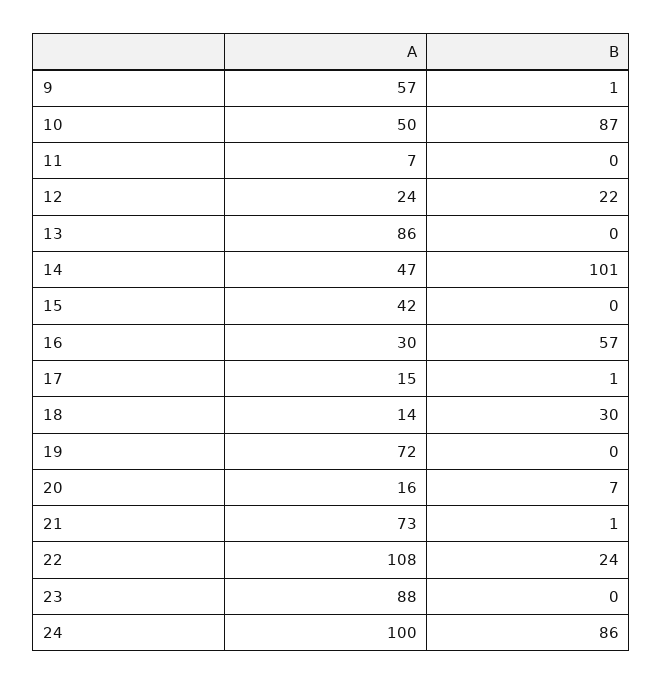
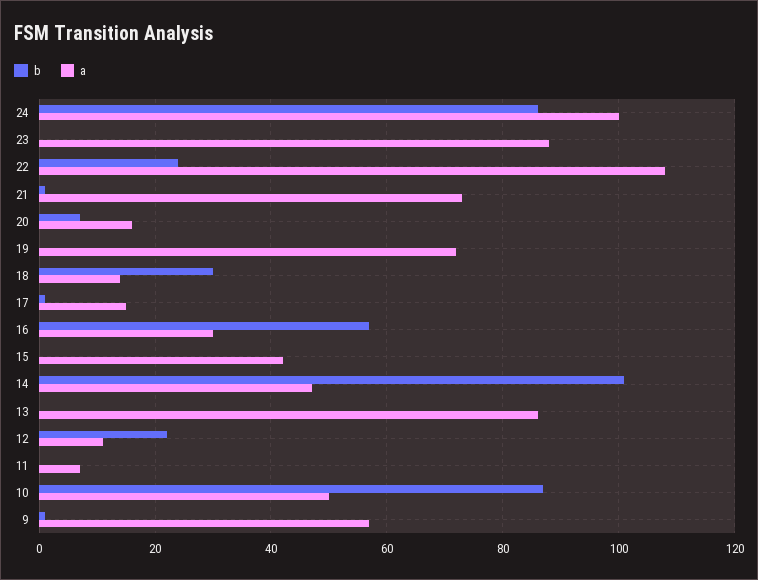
  {
    "A": {
      "9": 57,
      "10": 50,
      "11": 7,
-     "12": 24,
+     "12": 10,
      "13": 86,
      "14": 47,
      "15": 42,
      "16": 30,
      "17": 15,
      "18": 14,
      "19": 72,
      "20": 16,
      "21": 73,
      "22": 108,
      "23": 88,
      "24": 100
    },
    "B": {
      "9": 1,
      "10": 87,
      "11": 0,
      "12": 22,
      "13": 0,
      "14": 101,
      "15": 0,
      "16": 57,
      "17": 1,
      "18": 30,
      "19": 0,
      "20": 7,
      "21": 1,
      "22": 24,
      "23": 0,
      "24": 86
    }
  }

